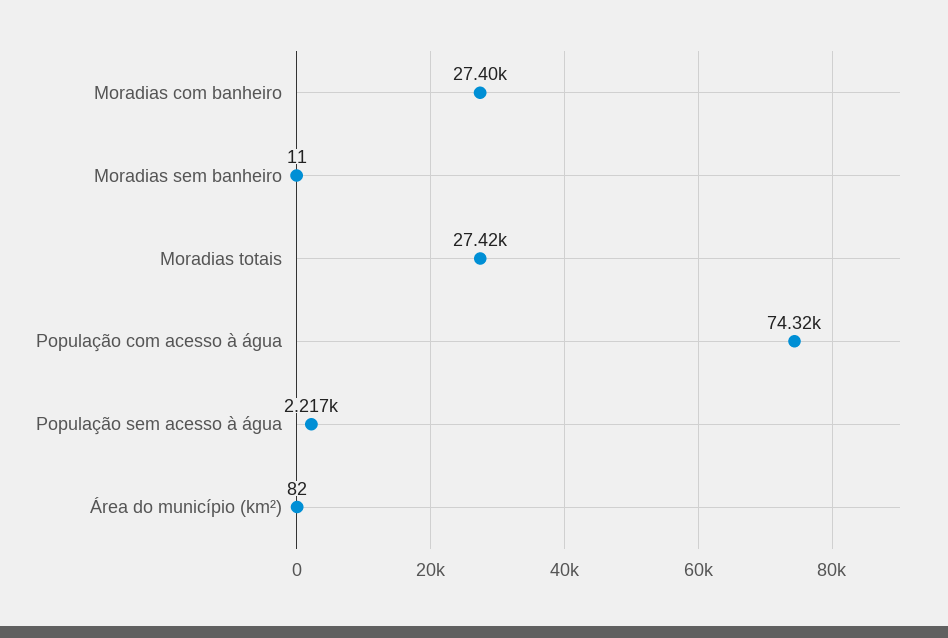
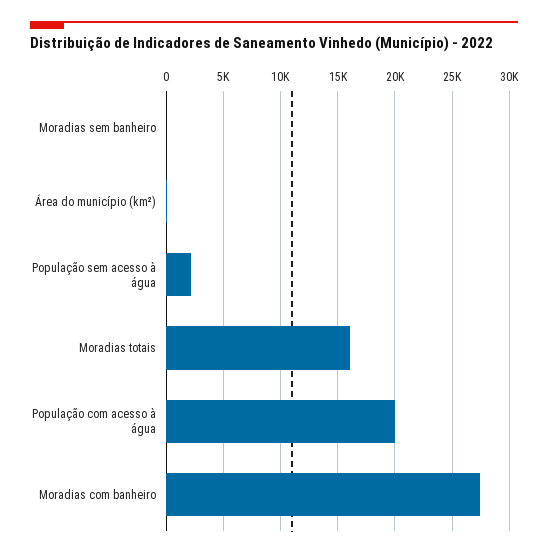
  {
    "Moradias com banheiro": 27400,
    "Moradias sem banheiro": 11,
-   "Moradias totais": 27420,
+   "Moradias totais": 16000,
-   "População com acesso à água": 74320,
+   "População com acesso à água": 20000,
    "População sem acesso à água": 2217,
    "Área do município (km²)": 82
  }

